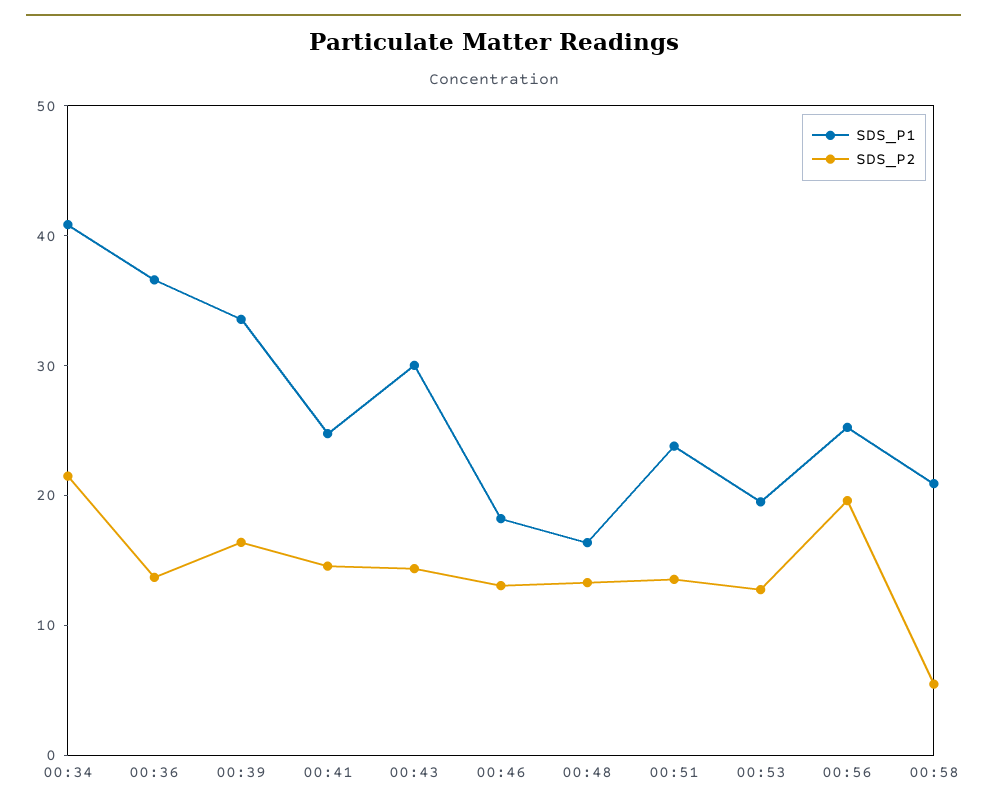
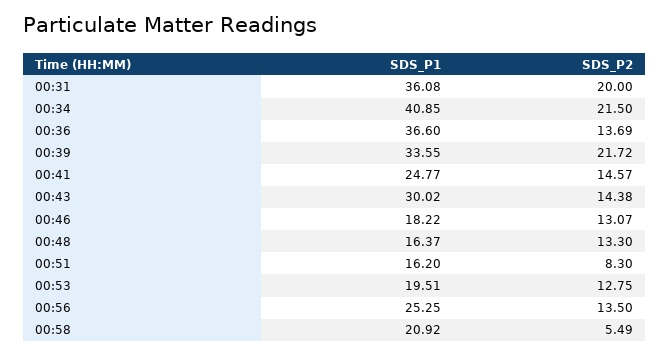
  {
    "SDS_P1": {
      "00:34": 40.85,
      "00:36": 36.6,
      "00:39": 33.55,
      "00:41": 24.77,
      "00:43": 30.02,
      "00:46": 18.22,
      "00:48": 16.37,
-     "00:51": 24,
+     "00:51": 16.2,
      "00:53": 19.51,
      "00:56": 25.25,
-     "00:58": 20.92
+     "00:58": 20.92,
+     "00:31": 36.08
    },
    "SDS_P2": {
      "00:34": 21.5,
      "00:36": 13.69,
-     "00:39": 16,
+     "00:39": 21.72,
      "00:41": 14.57,
      "00:43": 14.38,
      "00:46": 13.07,
      "00:48": 13.3,
-     "00:51": 14,
+     "00:51": 8.3,
      "00:53": 12.75,
-     "00:56": 20,
+     "00:56": 13.5,
-     "00:58": 5.49
+     "00:58": 5.49,
+     "00:31": 20
    }
  }

